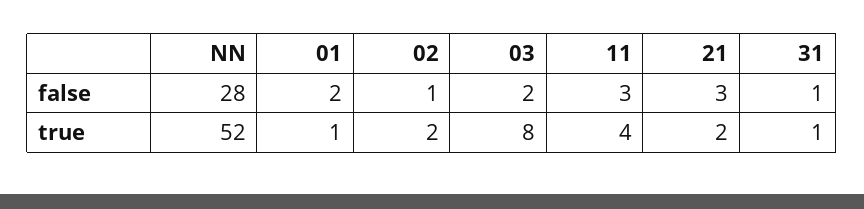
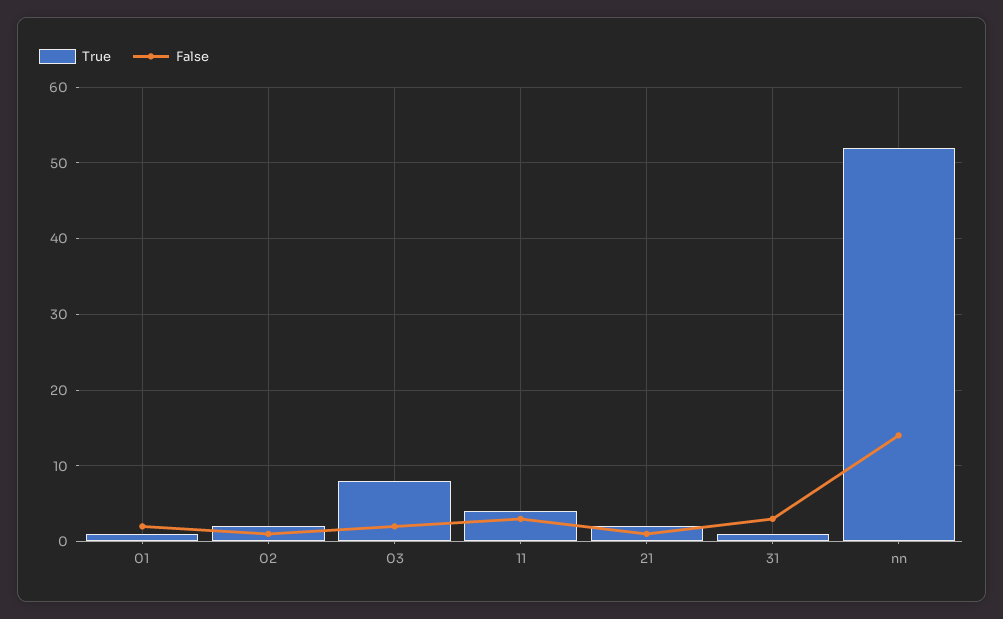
  {
    "false": {
-     "NN": 28,
+     "NN": 14,
      "01": 2,
      "02": 1,
      "03": 2,
      "11": 3,
-     "21": 3,
+     "21": 1,
-     "31": 1
+     "31": 3
    },
    "true": {
      "NN": 52,
      "01": 1,
      "02": 2,
      "03": 8,
      "11": 4,
      "21": 2,
      "31": 1
    }
  }

